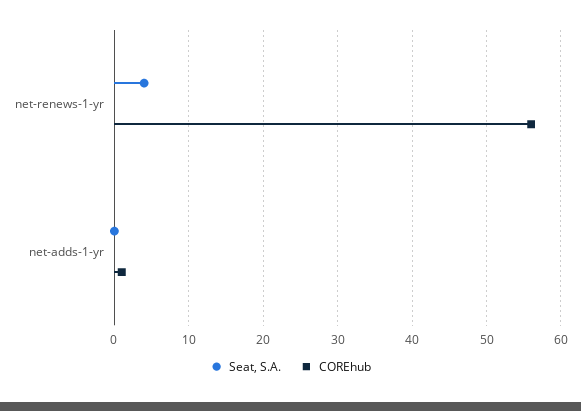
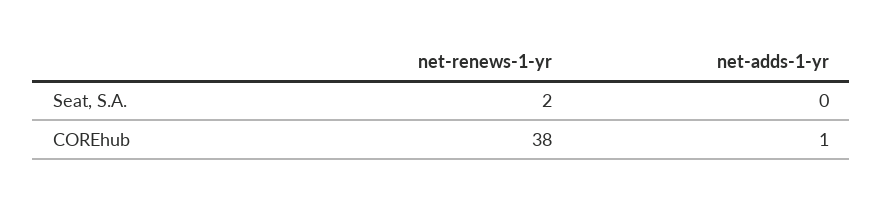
  {
    "Seat, S.A.": {
-     "net-renews-1-yr": 4,
+     "net-renews-1-yr": 2,
      "net-adds-1-yr": 0
    },
    "COREhub": {
-     "net-renews-1-yr": 56,
+     "net-renews-1-yr": 38,
      "net-adds-1-yr": 1
    }
  }

